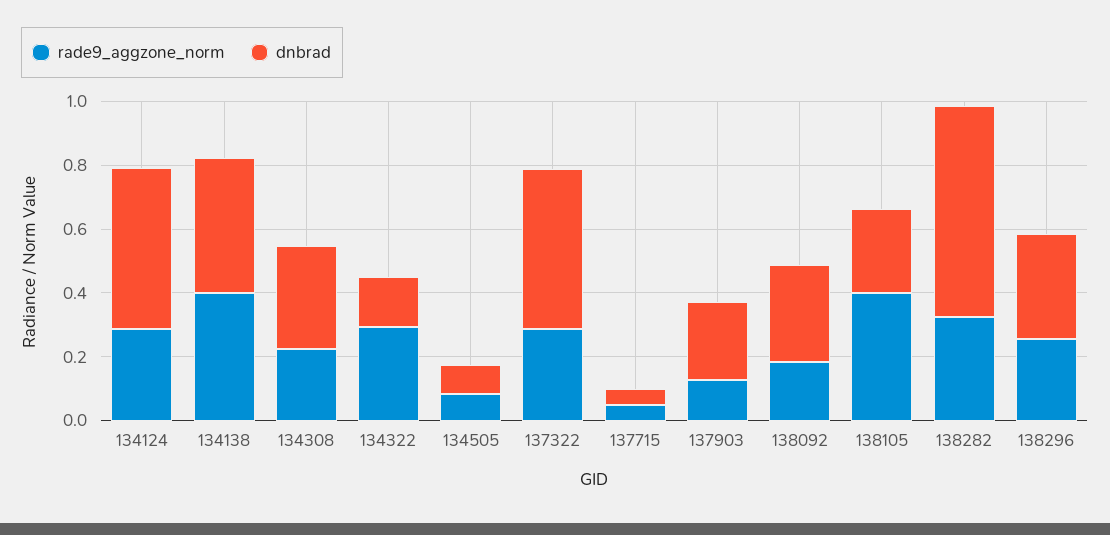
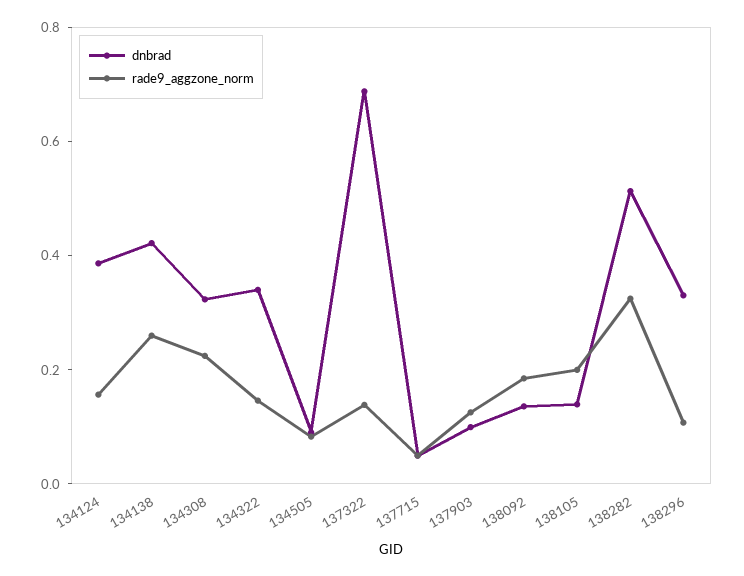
  {
    "rade9_aggzone_norm": {
-     "134124": 0.3,
+     "134124": 0.15,
-     "134138": 0.4,
+     "134138": 0.25,
      "134308": 0.2,
-     "134322": 0.3,
+     "134322": 0.15,
      "134505": 0.1,
-     "137322": 0.3,
+     "137322": 0.15,
      "137715": 0.05,
      "137903": 0.15,
      "138092": 0.2,
-     "138105": 0.4,
+     "138105": 0.2,
      "138282": 0.3,
-     "138296": 0.25
+     "138296": 0.1
    },
    "dnbrad": {
-     "134124": 0.5,
+     "134124": 0.4,
      "134138": 0.4,
      "134308": 0.3,
-     "134322": 0.15,
+     "134322": 0.35,
      "134505": 0.1,
-     "137322": 0.5,
+     "137322": 0.7,
      "137715": 0.05,
-     "137903": 0.25,
+     "137903": 0.1,
-     "138092": 0.3,
+     "138092": 0.15,
-     "138105": 0.25,
+     "138105": 0.15,
-     "138282": 0.65,
+     "138282": 0.5,
      "138296": 0.35
    }
  }

